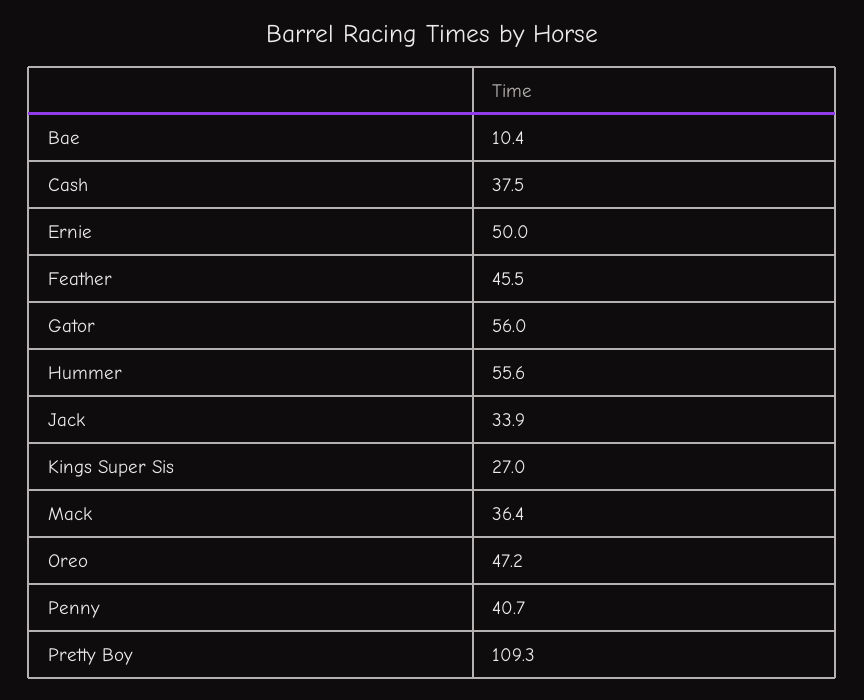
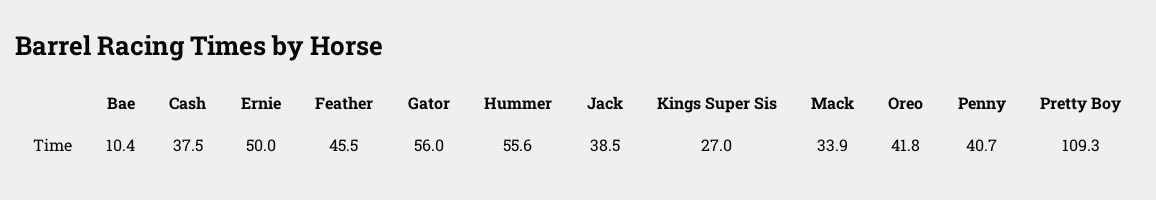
  {
    "Bae": 10.4,
    "Cash": 37.5,
    "Ernie": 50,
    "Feather": 45.5,
    "Gator": 56,
    "Hummer": 55.6,
-   "Jack": 33.9,
+   "Jack": 38.5,
    "Kings Super Sis": 27,
-   "Mack": 36.4,
+   "Mack": 33.9,
-   "Oreo": 47.2,
+   "Oreo": 41.8,
    "Penny": 40.7,
    "Pretty Boy": 109.3
  }

